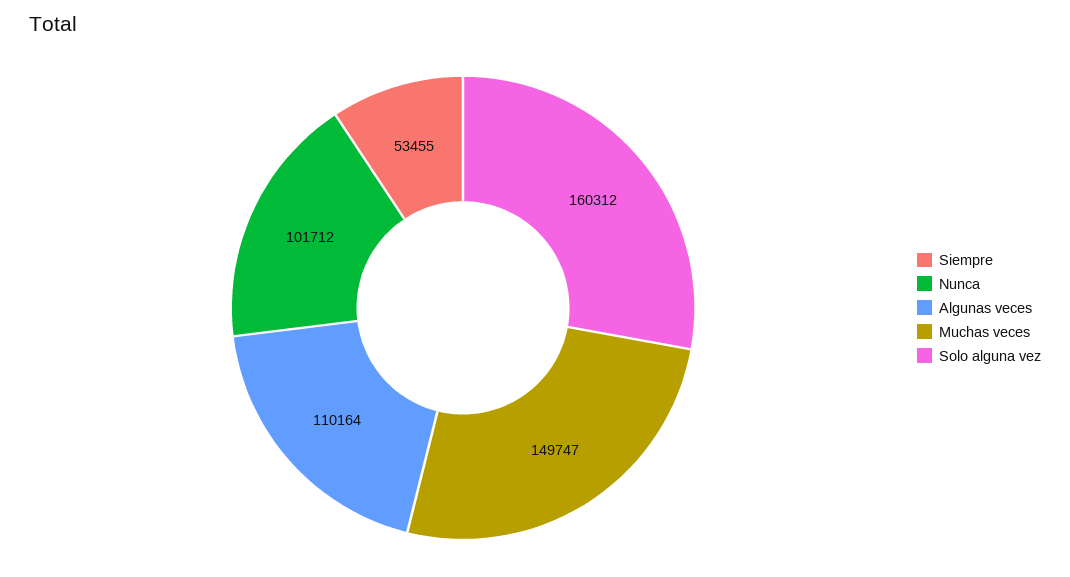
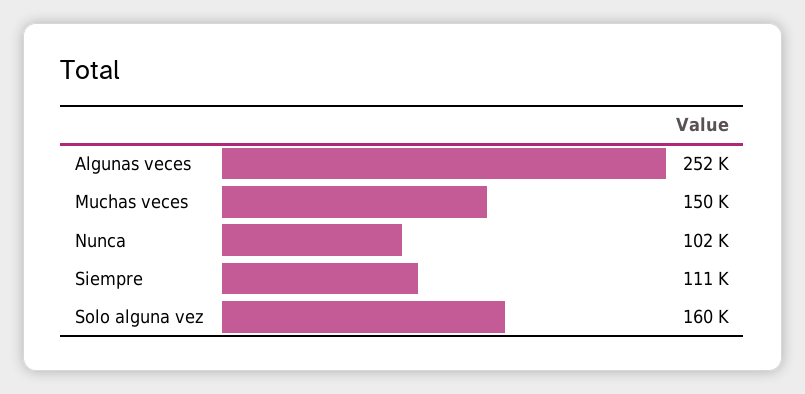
  {
-   "Siempre": 53455,
+   "Siempre": 111000,
    "Nunca": 101712,
-   "Algunas veces": 110164,
+   "Algunas veces": 252000,
    "Muchas veces": 149747,
    "Solo alguna vez": 160312
  }

